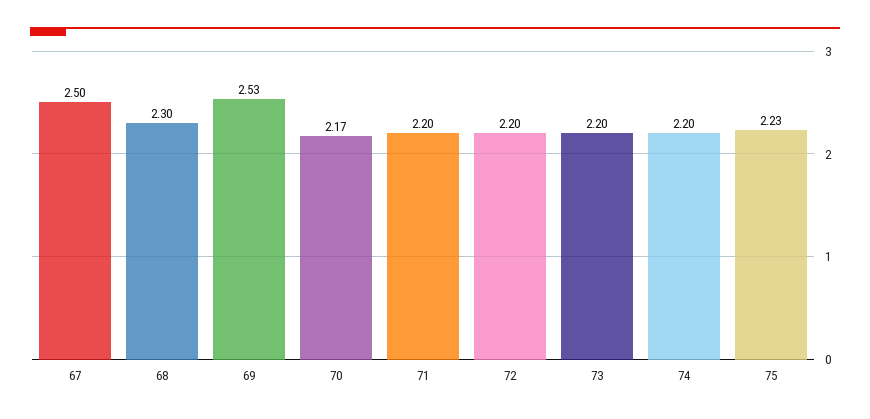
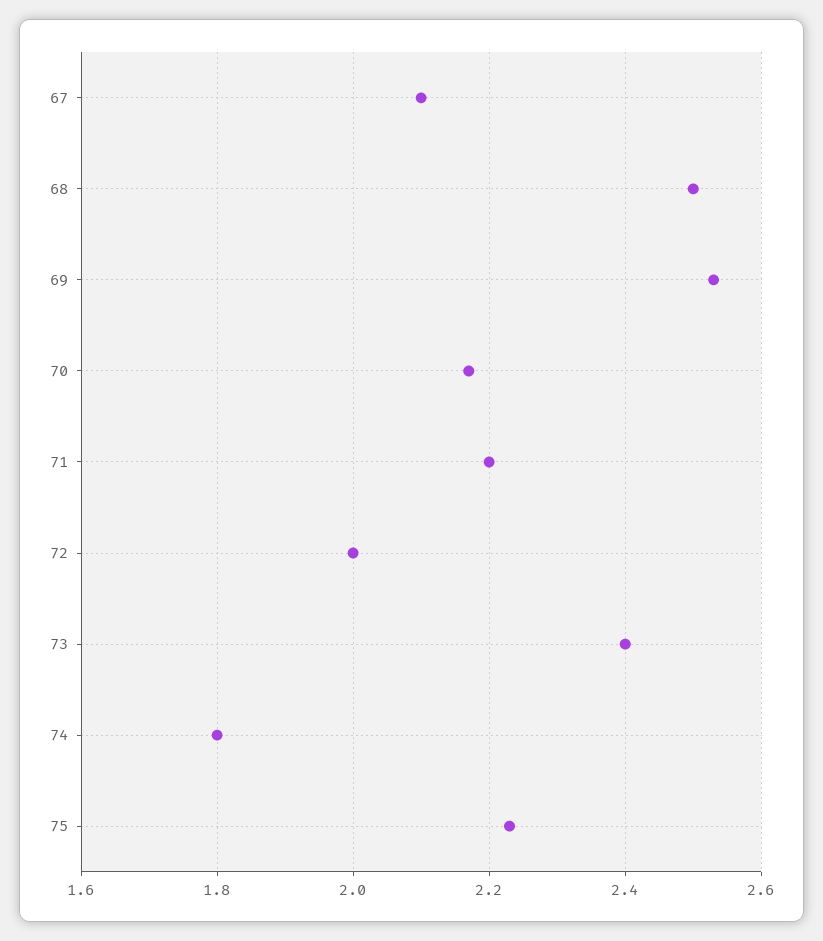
  {
-   "67": 2.5,
+   "67": 2.1,
-   "68": 2.3,
+   "68": 2.5,
    "69": 2.53,
    "70": 2.17,
    "71": 2.2,
-   "72": 2.2,
+   "72": 2,
-   "73": 2.2,
+   "73": 2.4,
-   "74": 2.2,
+   "74": 1.8,
    "75": 2.23
  }

